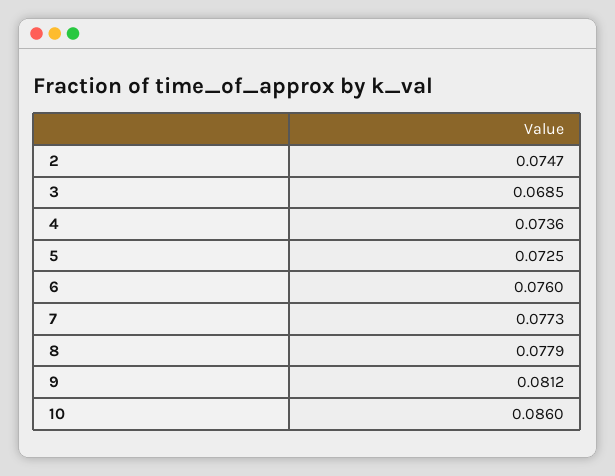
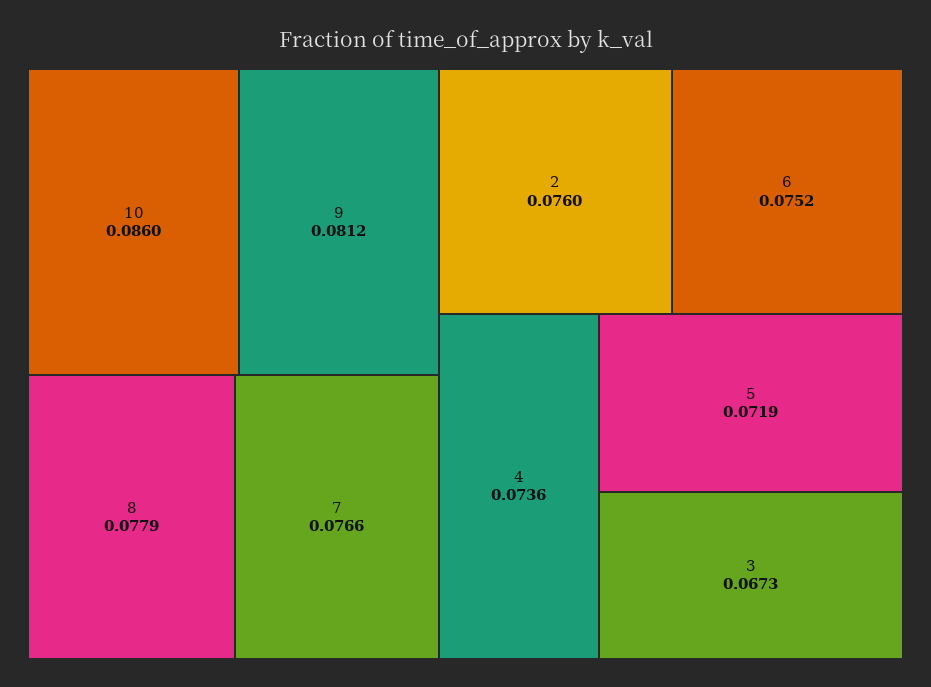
  {
-   "2": 0.0747,
+   "2": 0.076,
-   "3": 0.0685,
+   "3": 0.0673,
    "4": 0.0736,
-   "5": 0.0725,
+   "5": 0.0719,
-   "6": 0.076,
+   "6": 0.0752,
-   "7": 0.0773,
+   "7": 0.0766,
    "8": 0.0779,
    "9": 0.0812,
    "10": 0.086
  }

